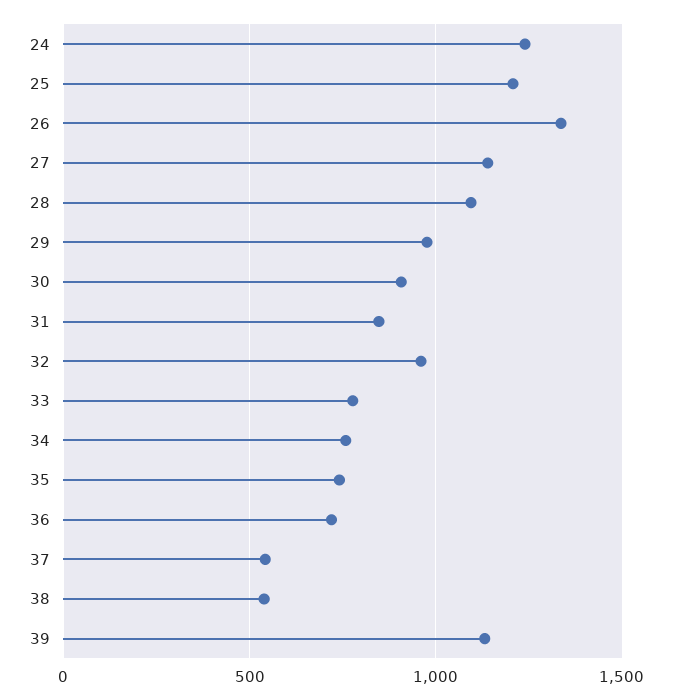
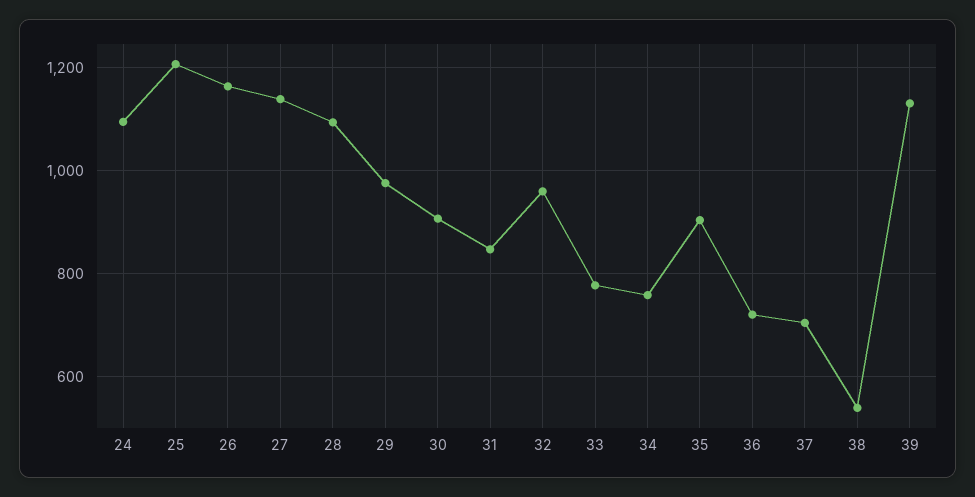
  {
-   "24": 1250,
+   "24": 1100,
    "25": 1200,
-   "26": 1350,
+   "26": 1160,
    "27": 1140,
    "28": 1100,
    "29": 980,
    "30": 900,
    "31": 840,
    "32": 960,
    "33": 780,
    "34": 760,
-   "35": 750,
+   "35": 900,
    "36": 720,
-   "37": 550,
+   "37": 700,
    "38": 540,
    "39": 1140
  }

